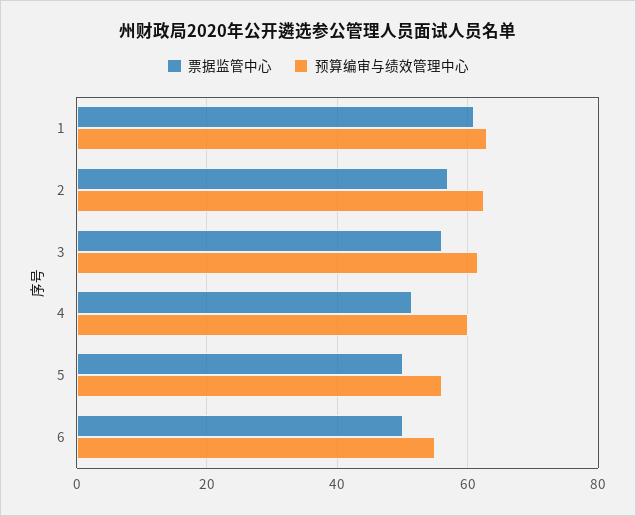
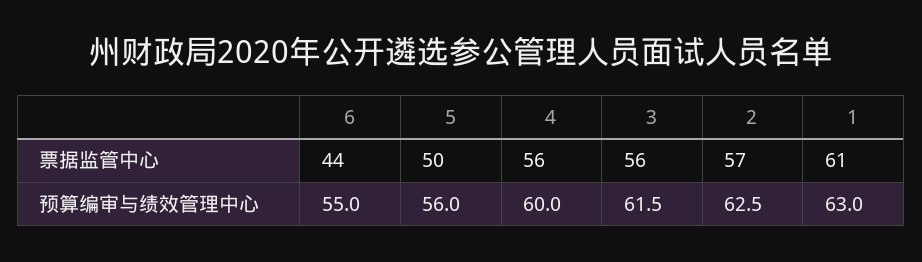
  {
    "票据监管中心": {
      "1": 61,
      "2": 57,
      "3": 56,
-     "4": 52,
+     "4": 56,
      "5": 50,
-     "6": 50
+     "6": 44
    },
    "预算编审与绩效管理中心": {
      "1": 63,
      "2": 62.5,
      "3": 61.5,
      "4": 60,
      "5": 56,
      "6": 55
    }
  }

